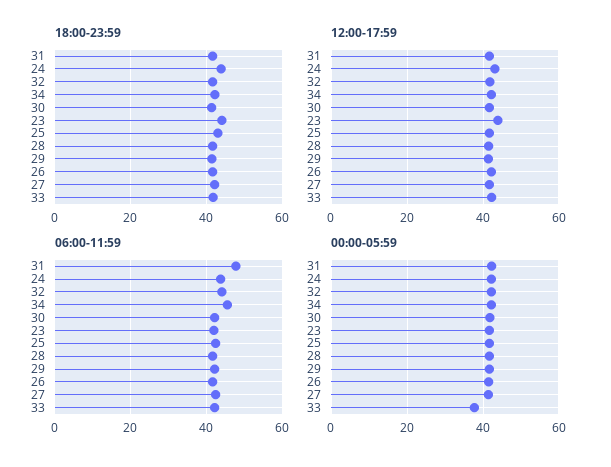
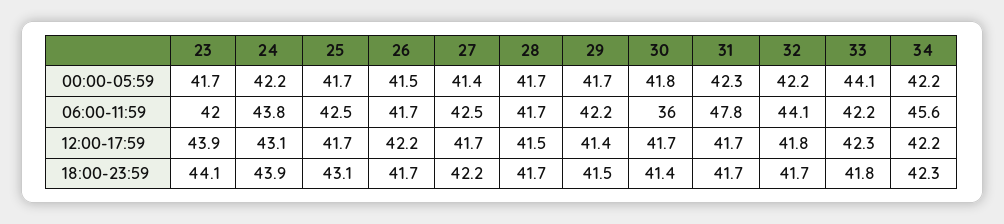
  {
    "18:00-23:59": {
      "31": 41.7,
      "24": 43.9,
      "32": 41.7,
      "34": 42.3,
      "30": 41.4,
      "23": 44.1,
      "25": 43.1,
      "28": 41.7,
      "29": 41.5,
      "26": 41.7,
      "27": 42.2,
      "33": 41.8
    },
    "12:00-17:59": {
      "31": 41.7,
      "24": 43.1,
      "32": 41.8,
      "34": 42.2,
      "30": 41.7,
      "23": 43.9,
      "25": 41.7,
      "28": 41.5,
      "29": 41.4,
      "26": 42.2,
      "27": 41.7,
      "33": 42.3
    },
    "06:00-11:59": {
      "31": 47.8,
      "24": 43.8,
      "32": 44.1,
      "34": 45.6,
-     "30": 42,
+     "30": 36,
      "23": 42,
      "25": 42.5,
      "28": 41.7,
      "29": 42.2,
      "26": 41.7,
      "27": 42.5,
      "33": 42.2
    },
    "00:00-05:59": {
      "31": 42.3,
      "24": 42.2,
      "32": 42.2,
      "34": 42.2,
      "30": 41.8,
      "23": 41.7,
      "25": 41.7,
      "28": 41.7,
      "29": 41.7,
      "26": 41.5,
      "27": 41.4,
-     "33": 38
+     "33": 44.1
    }
  }

